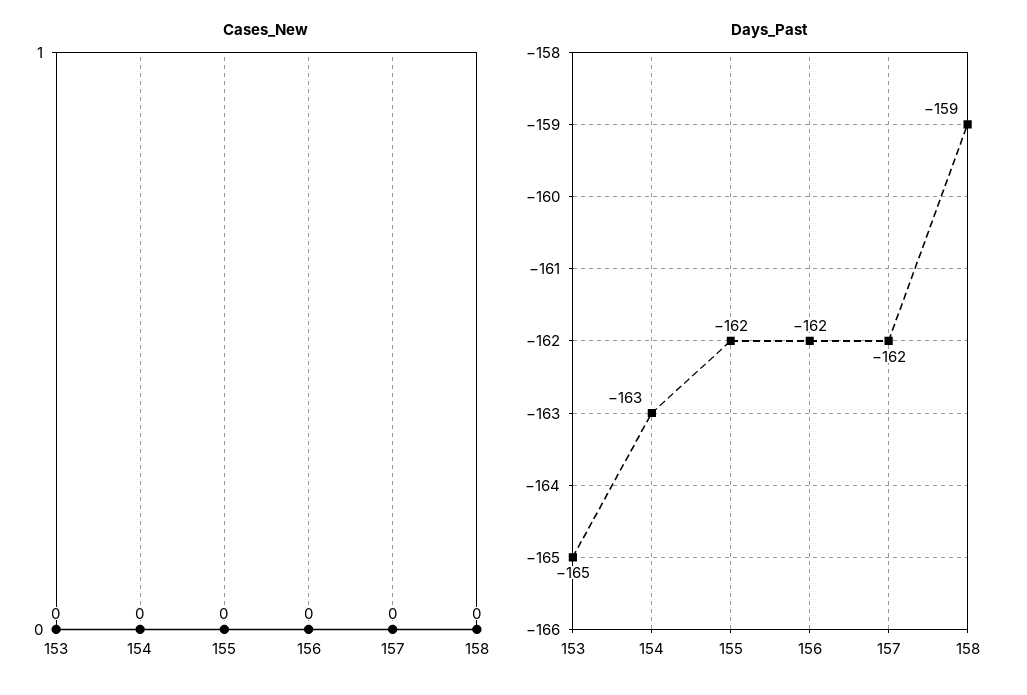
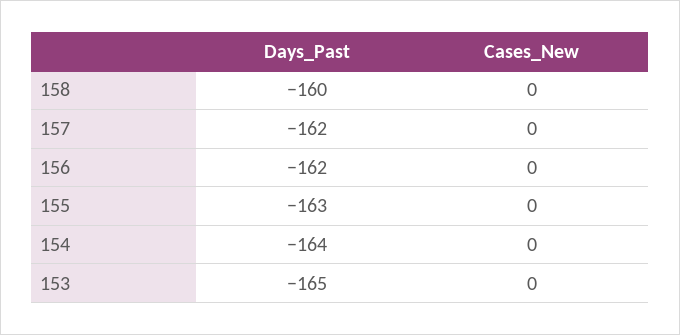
  {
    "Cases_New": {
      "153": 0,
      "154": 0,
      "155": 0,
      "156": 0,
      "157": 0,
      "158": 0
    },
    "Days_Past": {
      "153": -165,
-     "154": -163,
+     "154": -164,
-     "155": -162,
+     "155": -163,
      "156": -162,
      "157": -162,
-     "158": -159
+     "158": -160
    }
  }

